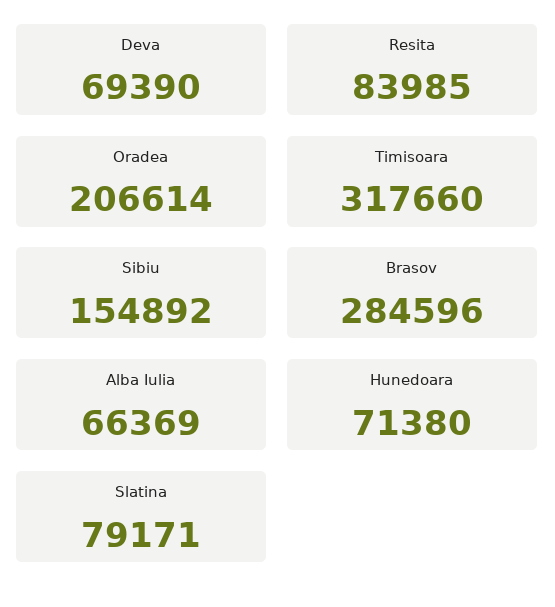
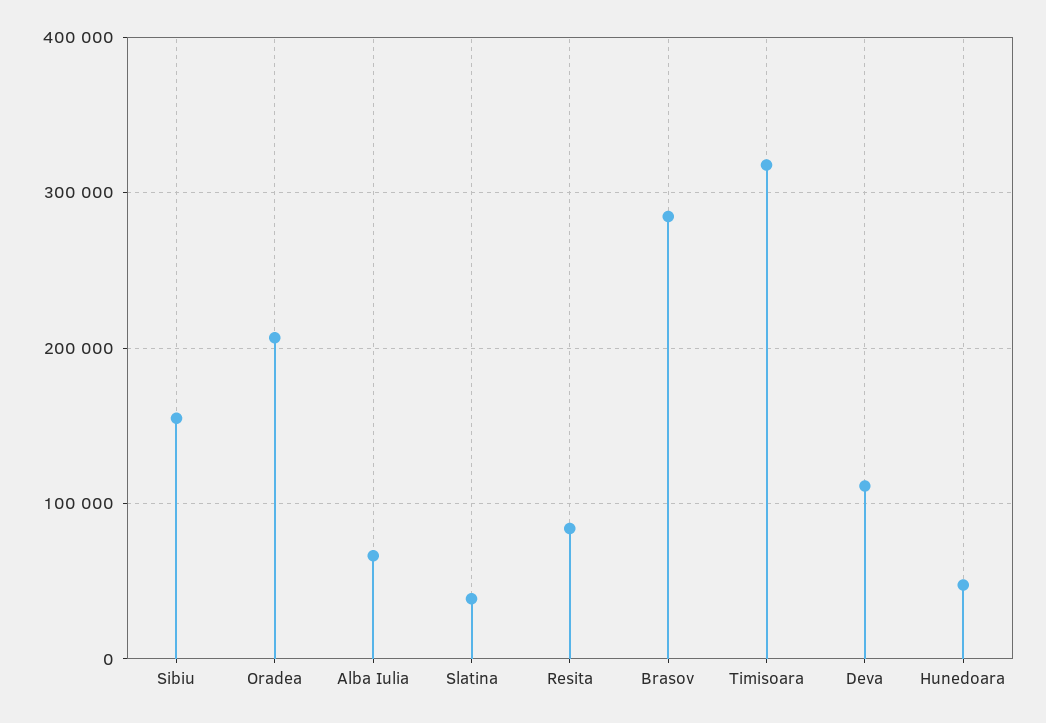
  {
-   "Deva": 69390,
+   "Deva": 110000,
    "Resita": 83985,
    "Oradea": 206614,
    "Timisoara": 317660,
    "Sibiu": 154892,
    "Brasov": 284596,
    "Alba Iulia": 66369,
-   "Hunedoara": 71380,
+   "Hunedoara": 50000,
-   "Slatina": 79171
+   "Slatina": 40000
  }

